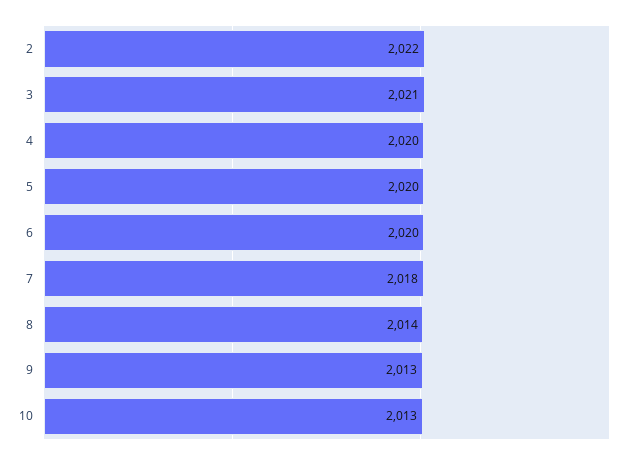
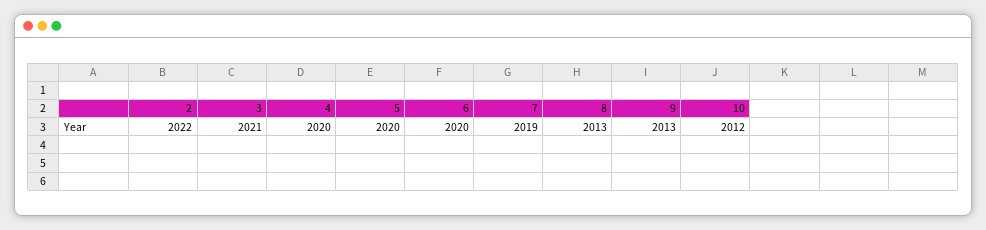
  {
    "2": 2022,
    "3": 2021,
    "4": 2020,
    "5": 2020,
    "6": 2020,
-   "7": 2018,
+   "7": 2019,
-   "8": 2014,
+   "8": 2013,
    "9": 2013,
-   "10": 2013
+   "10": 2012
  }

